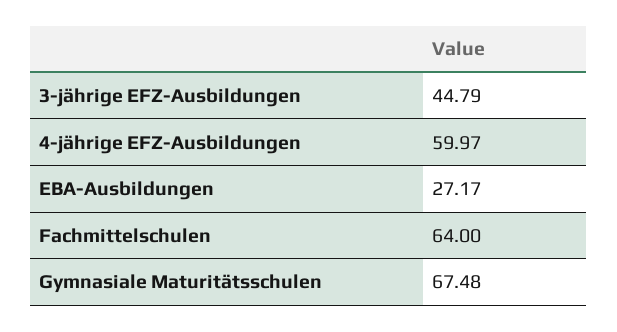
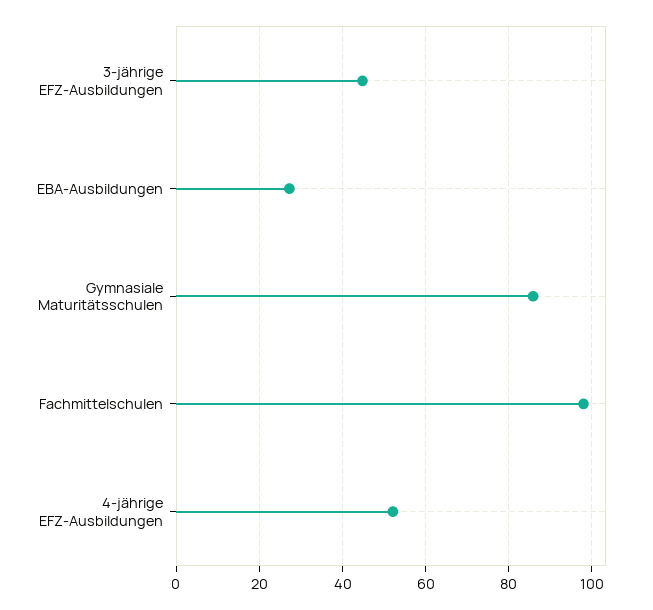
  {
    "3-jährige EFZ-Ausbildungen": 44.79,
-   "4-jährige EFZ-Ausbildungen": 59.97,
+   "4-jährige EFZ-Ausbildungen": 52,
    "EBA-Ausbildungen": 27.17,
-   "Fachmittelschulen": 64,
+   "Fachmittelschulen": 98,
-   "Gymnasiale Maturitätsschulen": 67.48
+   "Gymnasiale Maturitätsschulen": 86
  }

